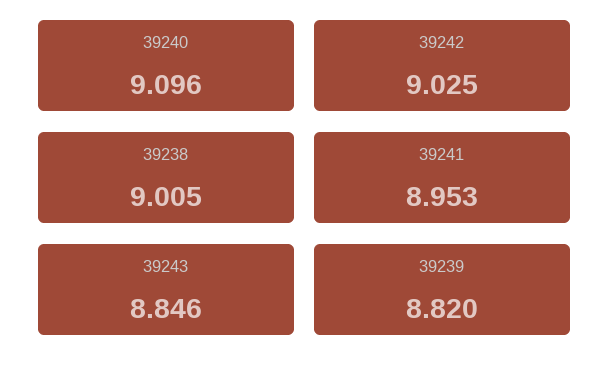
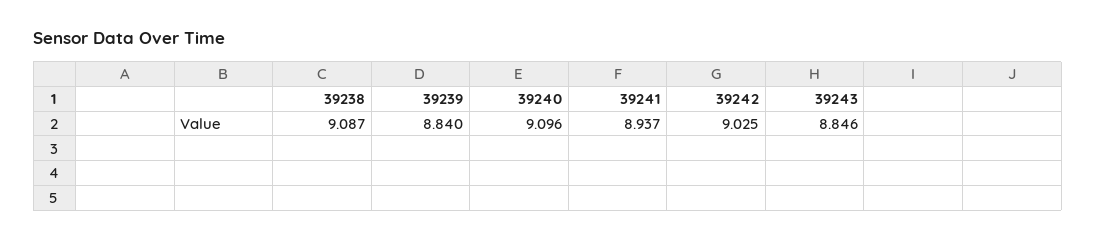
  {
    "39240": 9.096,
    "39242": 9.025,
-   "39238": 9.005,
+   "39238": 9.087,
-   "39241": 8.953,
+   "39241": 8.937,
    "39243": 8.846,
-   "39239": 8.82
+   "39239": 8.84
  }

